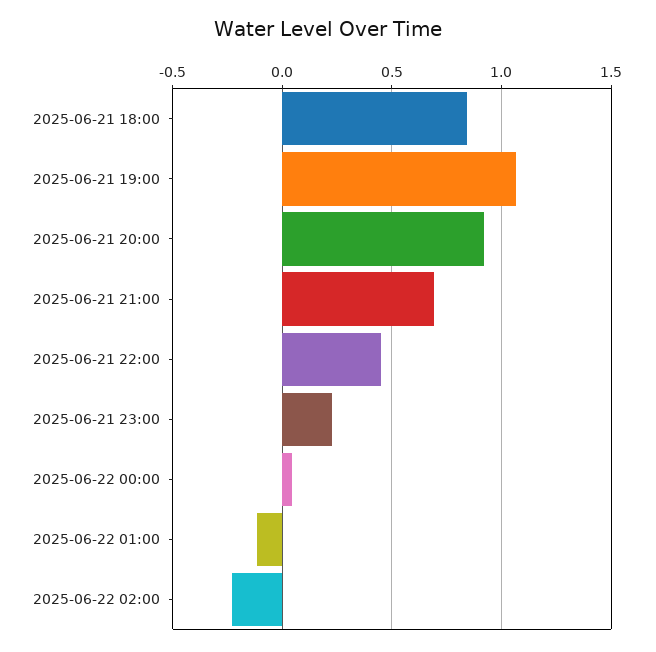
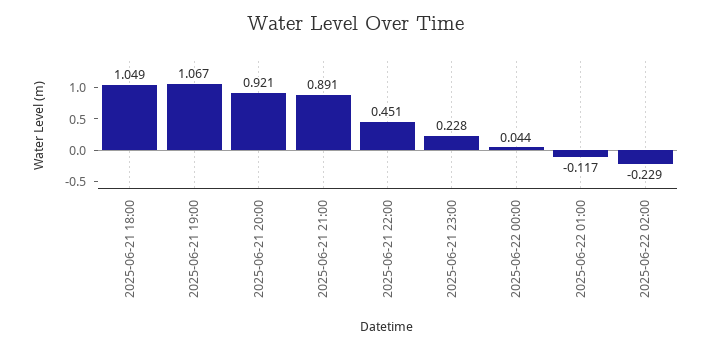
  {
-   "2025-06-21 18:00": 0.85,
+   "2025-06-21 18:00": 1.049,
    "2025-06-21 19:00": 1.067,
    "2025-06-21 20:00": 0.921,
-   "2025-06-21 21:00": 0.7,
+   "2025-06-21 21:00": 0.891,
    "2025-06-21 22:00": 0.451,
    "2025-06-21 23:00": 0.228,
    "2025-06-22 00:00": 0.044,
    "2025-06-22 01:00": -0.117,
    "2025-06-22 02:00": -0.229
  }

